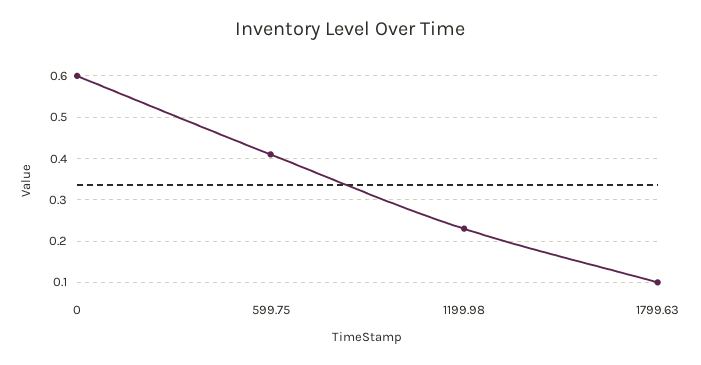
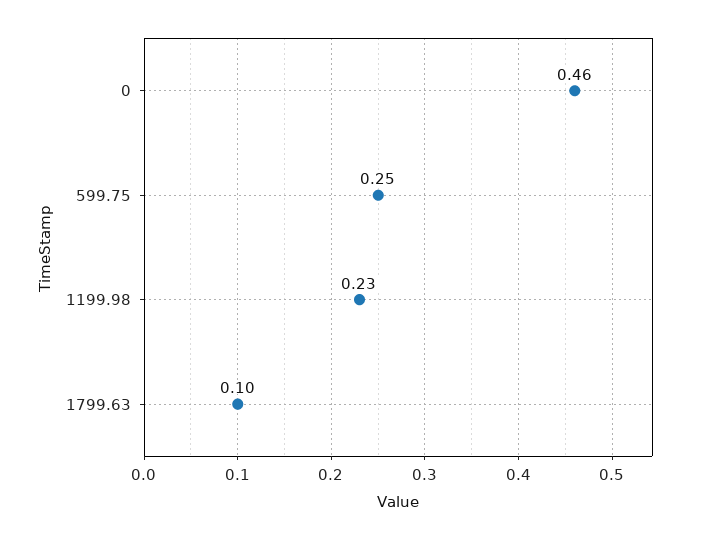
  {
-   "0": 0.6,
+   "0": 0.46,
-   "599.75": 0.4,
+   "599.75": 0.25,
    "1199.98": 0.23,
    "1799.63": 0.1
  }

